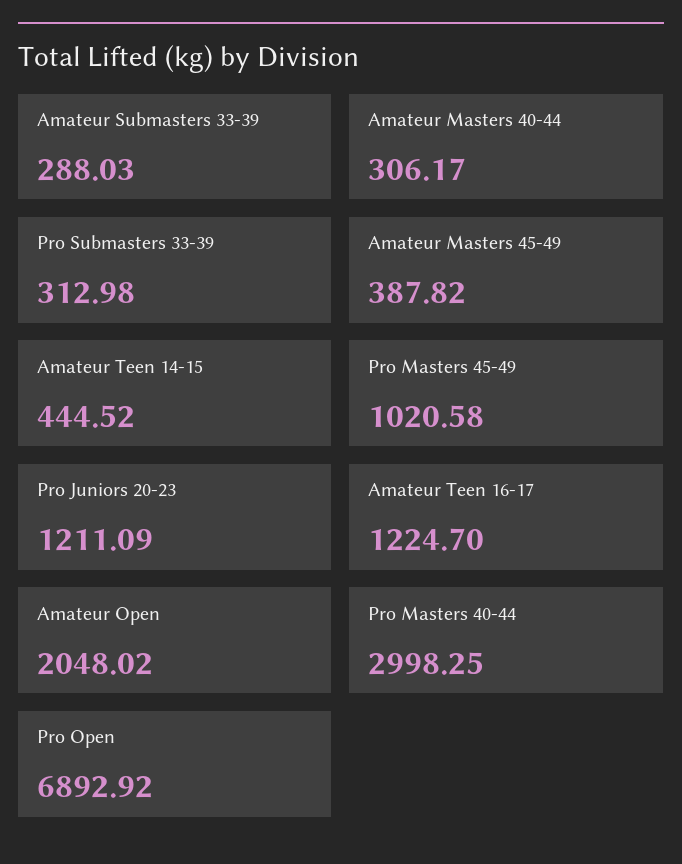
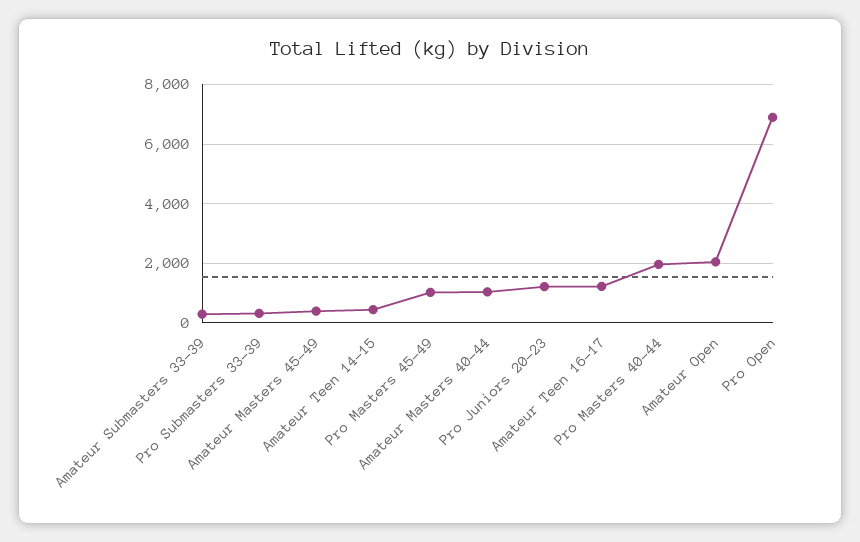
  {
    "Amateur Submasters 33-39": 288.03,
-   "Amateur Masters 40-44": 306.17,
+   "Amateur Masters 40-44": 1000,
    "Pro Submasters 33-39": 312.98,
    "Amateur Masters 45-49": 387.82,
    "Amateur Teen 14-15": 444.52,
    "Pro Masters 45-49": 1020.58,
    "Pro Juniors 20-23": 1211.09,
    "Amateur Teen 16-17": 1224.7,
    "Amateur Open": 2048.02,
-   "Pro Masters 40-44": 2998.25,
+   "Pro Masters 40-44": 2000,
    "Pro Open": 6892.92
  }

